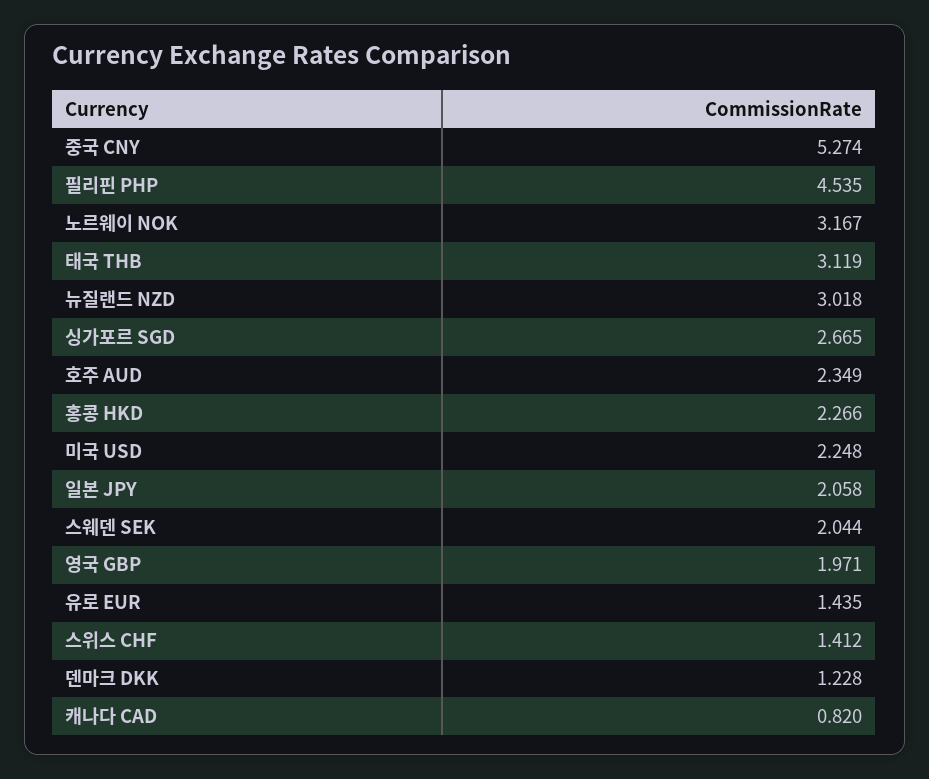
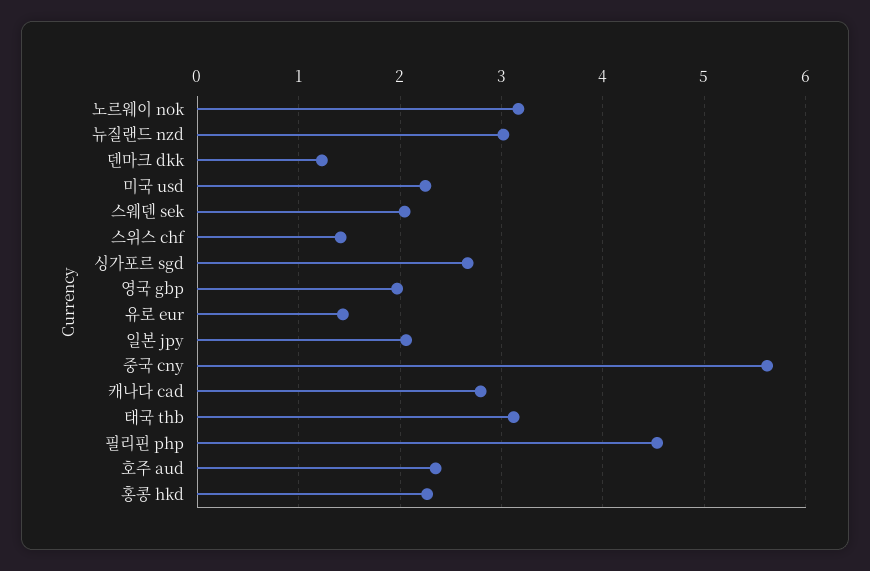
  {
-   "중국 CNY": 5.274,
+   "중국 CNY": 5.6,
    "필리핀 PHP": 4.535,
    "노르웨이 NOK": 3.167,
    "태국 THB": 3.119,
    "뉴질랜드 NZD": 3.018,
    "싱가포르 SGD": 2.665,
    "호주 AUD": 2.349,
    "홍콩 HKD": 2.266,
    "미국 USD": 2.248,
    "일본 JPY": 2.058,
    "스웨덴 SEK": 2.044,
    "영국 GBP": 1.971,
    "유로 EUR": 1.435,
    "스위스 CHF": 1.412,
    "덴마크 DKK": 1.228,
-   "캐나다 CAD": 0.82
+   "캐나다 CAD": 2.8
  }

